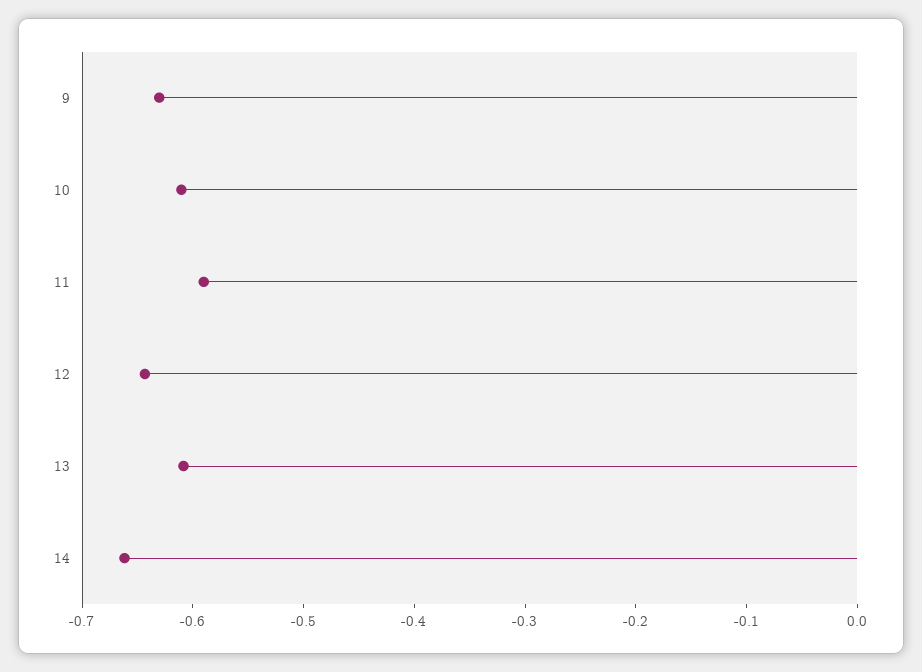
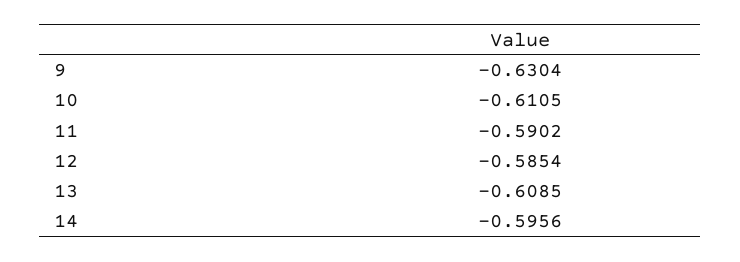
  {
    "9": -0.6304,
    "10": -0.6105,
    "11": -0.5902,
-   "12": -0.64,
+   "12": -0.5854,
    "13": -0.6085,
-   "14": -0.66
+   "14": -0.5956
  }

